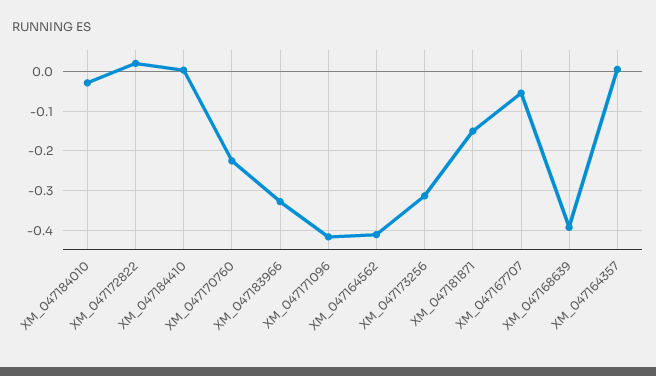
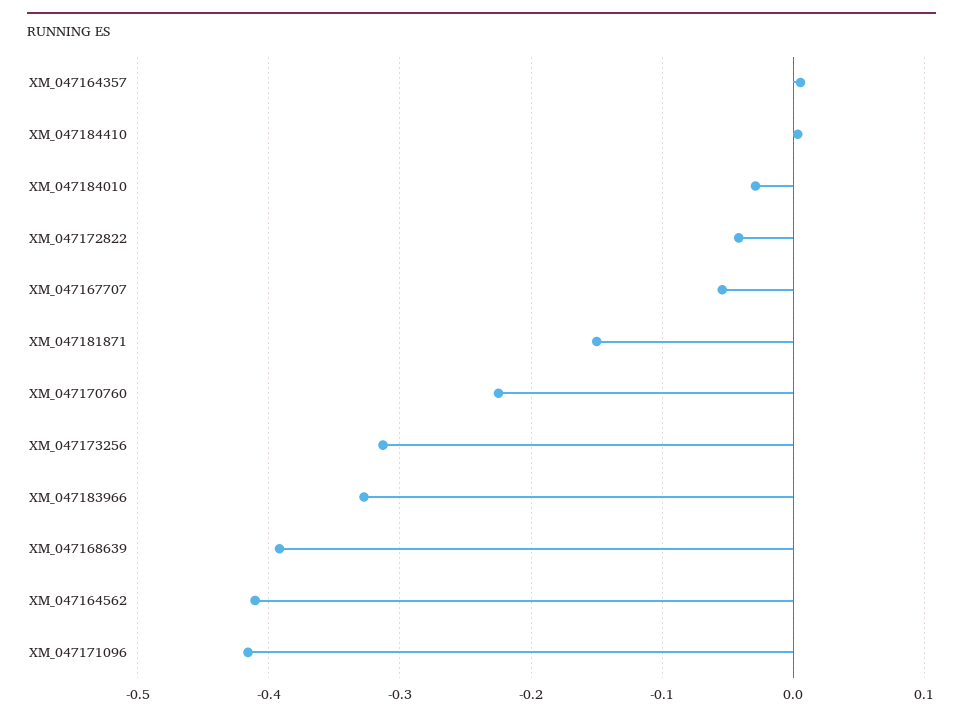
  {
    "XM_047184010": -0.03,
-   "XM_047172822": 0.02,
+   "XM_047172822": -0.04,
    "XM_047184410": 0,
    "XM_047170760": -0.22,
    "XM_047183966": -0.33,
    "XM_047171096": -0.42,
    "XM_047164562": -0.41,
    "XM_047173256": -0.31,
    "XM_047181871": -0.15,
    "XM_047167707": -0.05,
    "XM_047168639": -0.39,
    "XM_047164357": 0.01
  }

